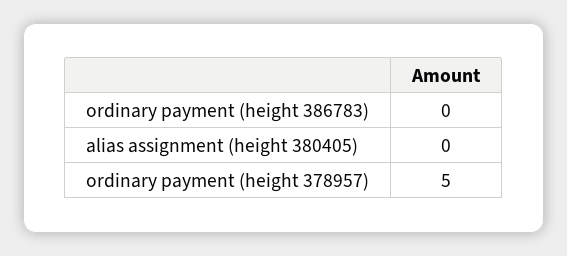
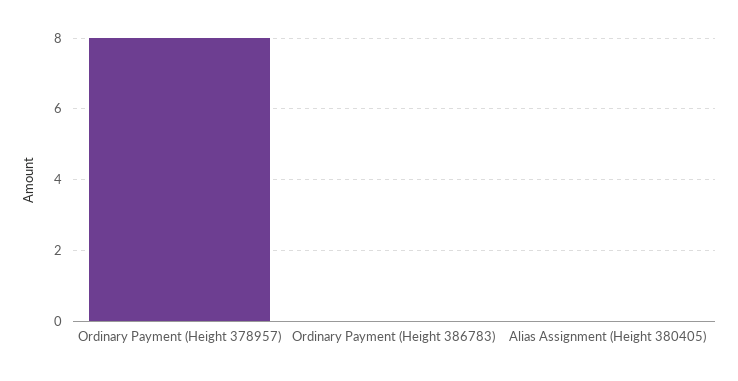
  {
    "ordinary payment (height 386783)": 0,
    "alias assignment (height 380405)": 0,
-   "ordinary payment (height 378957)": 5
+   "ordinary payment (height 378957)": 8
  }

